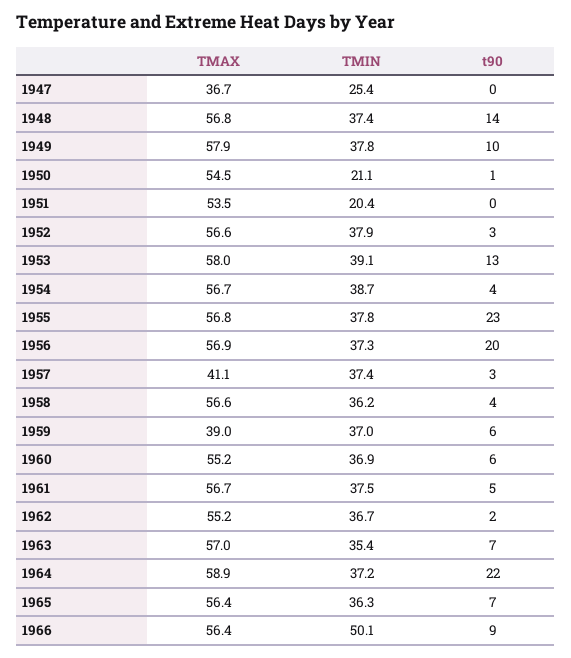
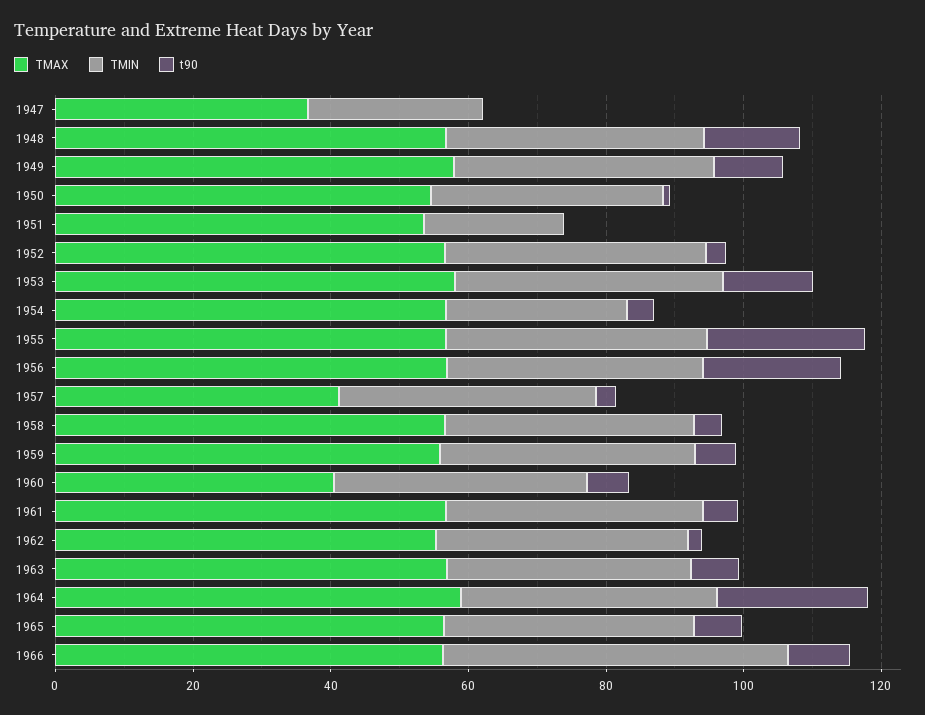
  {
    "TMAX": {
      "1947": 36.7,
      "1948": 56.8,
      "1949": 57.9,
      "1950": 54.5,
      "1951": 53.5,
      "1952": 56.6,
      "1953": 58,
      "1954": 56.7,
      "1955": 56.8,
      "1956": 56.9,
      "1957": 41.1,
      "1958": 56.6,
-     "1959": 39,
+     "1959": 55,
-     "1960": 55.2,
+     "1960": 40,
      "1961": 56.7,
      "1962": 55.2,
      "1963": 57,
      "1964": 58.9,
      "1965": 56.4,
      "1966": 56.4
    },
    "TMIN": {
      "1947": 25.4,
      "1948": 37.4,
      "1949": 37.8,
-     "1950": 21.1,
+     "1950": 35,
      "1951": 20.4,
      "1952": 37.9,
      "1953": 39.1,
-     "1954": 38.7,
+     "1954": 25,
      "1955": 37.8,
      "1956": 37.3,
      "1957": 37.4,
      "1958": 36.2,
      "1959": 37,
      "1960": 36.9,
      "1961": 37.5,
      "1962": 36.7,
      "1963": 35.4,
      "1964": 37.2,
      "1965": 36.3,
      "1966": 50.1
    },
    "t90": {
      "1947": 0,
      "1948": 14,
      "1949": 10,
      "1950": 1,
      "1951": 0,
      "1952": 3,
      "1953": 13,
      "1954": 4,
      "1955": 23,
      "1956": 20,
      "1957": 3,
      "1958": 4,
      "1959": 6,
      "1960": 6,
      "1961": 5,
      "1962": 2,
      "1963": 7,
      "1964": 22,
      "1965": 7,
      "1966": 9
    }
  }

